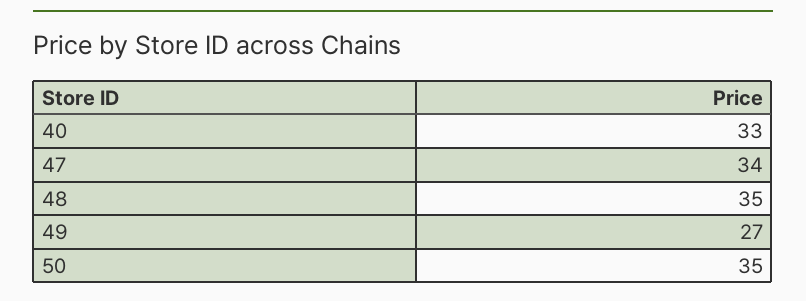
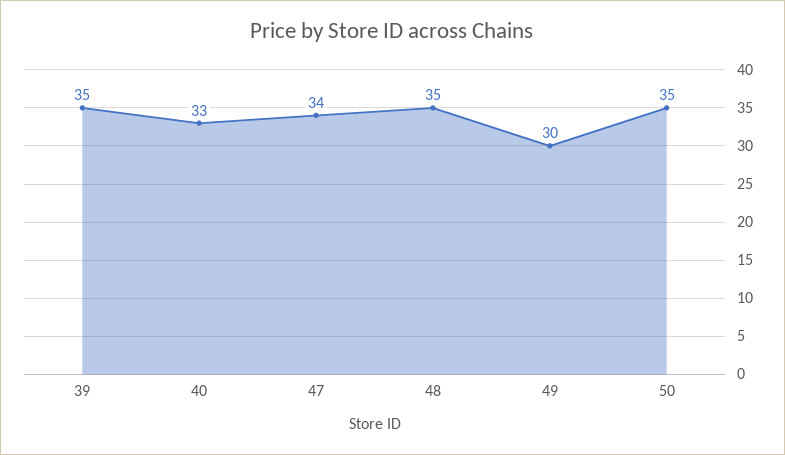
  {
    "40": 33,
    "47": 34,
    "48": 35,
-   "49": 27,
+   "49": 30,
-   "50": 35
+   "50": 35,
+   "39": 35
  }

